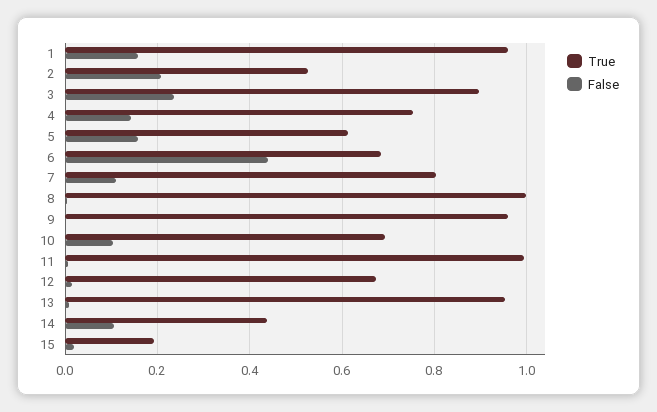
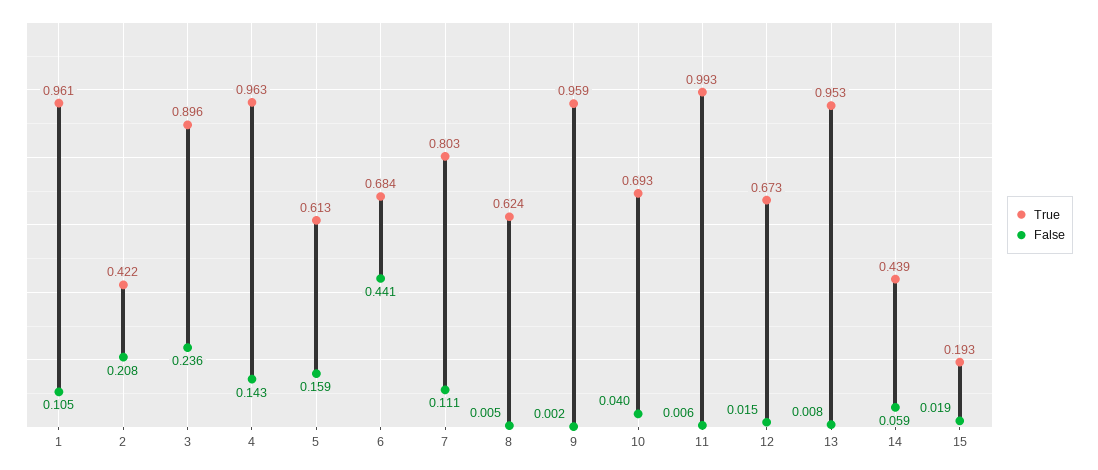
  {
    "True": {
      "1": 0.961,
-     "2": 0.52,
+     "2": 0.422,
      "3": 0.896,
-     "4": 0.76,
+     "4": 0.963,
      "5": 0.613,
      "6": 0.684,
      "7": 0.803,
-     "8": 1,
+     "8": 0.624,
      "9": 0.959,
      "10": 0.693,
      "11": 0.993,
      "12": 0.673,
      "13": 0.953,
      "14": 0.439,
      "15": 0.193
    },
    "False": {
-     "1": 0.16,
+     "1": 0.105,
      "2": 0.208,
      "3": 0.236,
      "4": 0.143,
      "5": 0.159,
      "6": 0.441,
      "7": 0.111,
      "8": 0.005,
      "9": 0.002,
-     "10": 0.1,
+     "10": 0.04,
      "11": 0.006,
      "12": 0.015,
      "13": 0.008,
-     "14": 0.1,
+     "14": 0.059,
      "15": 0.019
    }
  }

